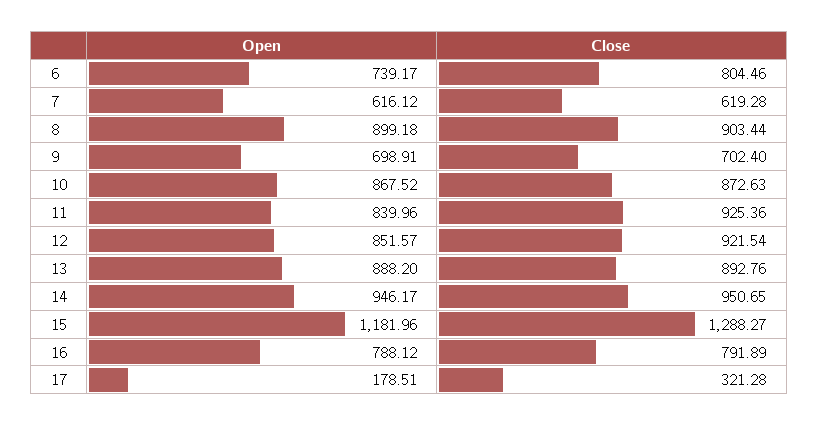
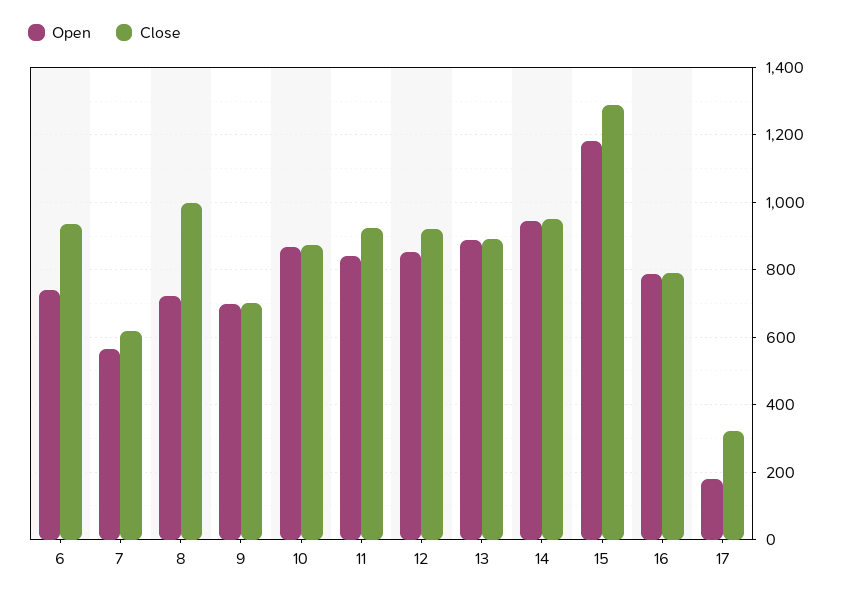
  {
    "Open": {
      "6": 739.17,
-     "7": 616.12,
+     "7": 560,
-     "8": 899.18,
+     "8": 720,
      "9": 698.91,
      "10": 867.52,
      "11": 839.96,
      "12": 851.57,
      "13": 888.2,
      "14": 946.17,
      "15": 1181.96,
      "16": 788.12,
      "17": 178.51
    },
    "Close": {
-     "6": 804.46,
+     "6": 940,
      "7": 619.28,
-     "8": 903.44,
+     "8": 1000,
      "9": 702.4,
      "10": 872.63,
      "11": 925.36,
      "12": 921.54,
      "13": 892.76,
      "14": 950.65,
      "15": 1288.27,
      "16": 791.89,
      "17": 321.28
    }
  }

